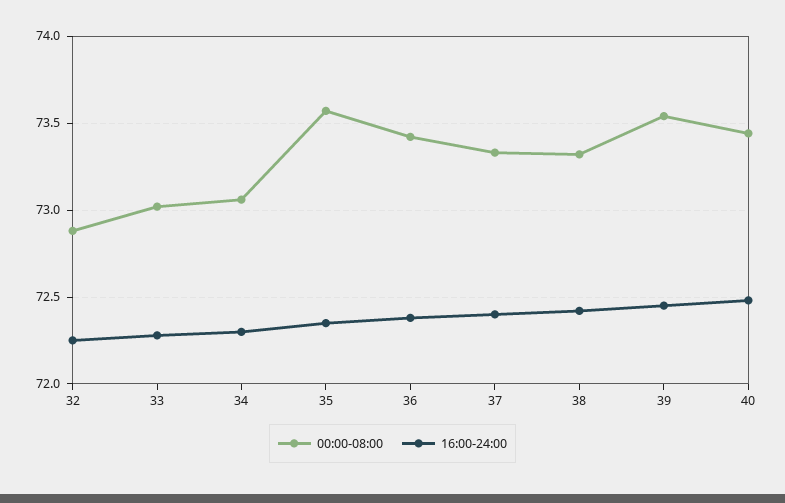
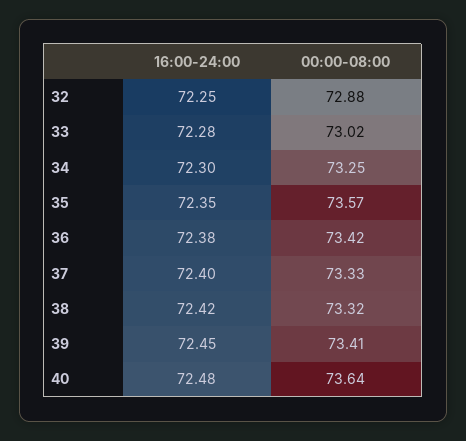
  {
    "00:00-08:00": {
      "32": 72.88,
      "33": 73.02,
-     "34": 73.05,
+     "34": 73.25,
      "35": 73.57,
      "36": 73.42,
      "37": 73.33,
      "38": 73.32,
-     "39": 73.55,
+     "39": 73.41,
-     "40": 73.45
+     "40": 73.64
    },
    "16:00-24:00": {
      "32": 72.25,
      "33": 72.28,
      "34": 72.3,
      "35": 72.35,
      "36": 72.38,
      "37": 72.4,
      "38": 72.42,
      "39": 72.45,
      "40": 72.48
    }
  }

